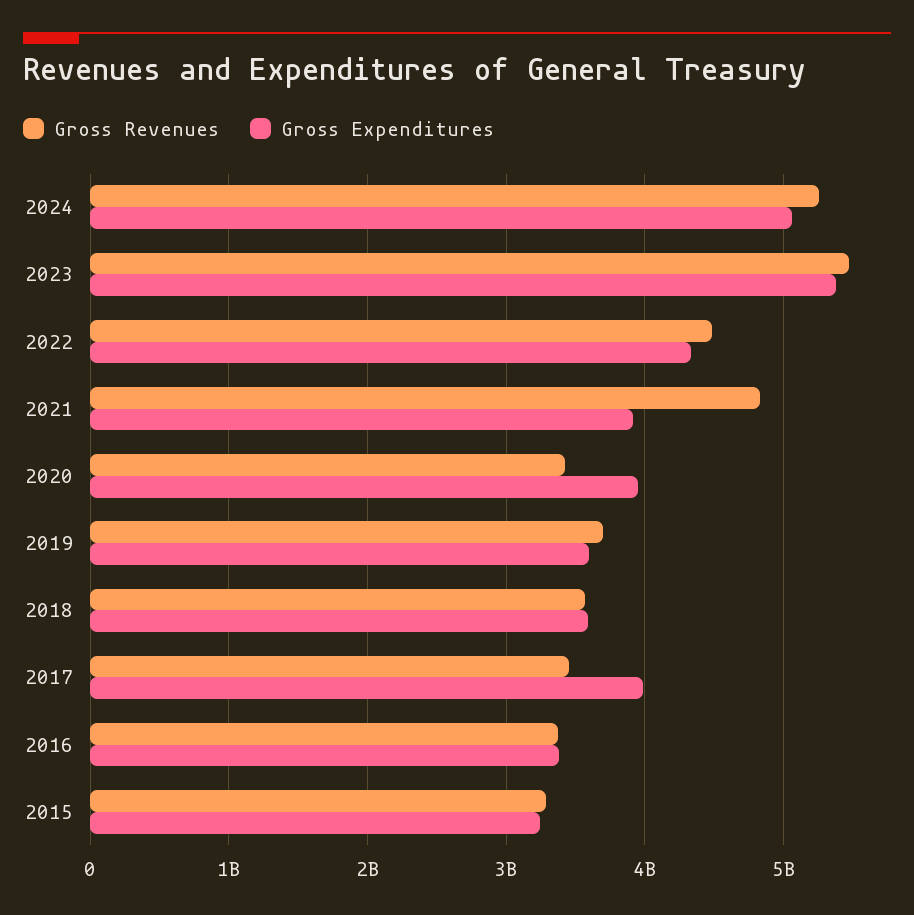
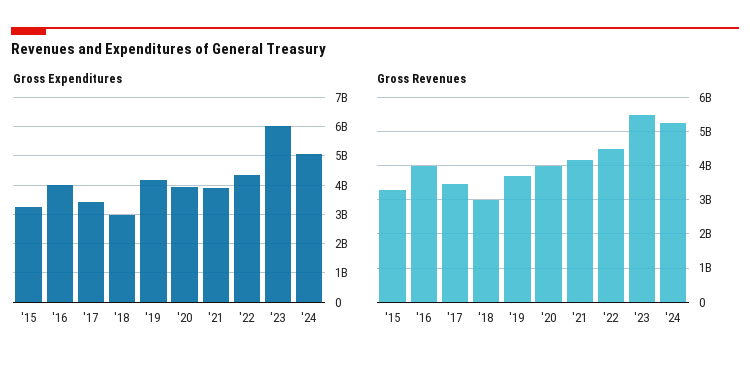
  {
    "Gross Revenues": {
      "2024": 5300000000,
      "2023": 5500000000,
      "2022": 4500000000,
-     "2021": 4800000000,
+     "2021": 4200000000,
-     "2020": 3400000000,
+     "2020": 4000000000,
      "2019": 3700000000,
-     "2018": 3600000000,
+     "2018": 3000000000,
      "2017": 3500000000,
-     "2016": 3400000000,
+     "2016": 4000000000,
      "2015": 3300000000
    },
    "Gross Expenditures": {
      "2024": 5100000000,
-     "2023": 5400000000,
+     "2023": 6000000000,
      "2022": 4300000000,
      "2021": 3900000000,
      "2020": 4000000000,
-     "2019": 3600000000,
+     "2019": 4250000000,
-     "2018": 3600000000,
+     "2018": 3000000000,
-     "2017": 4000000000,
+     "2017": 3500000000,
-     "2016": 3400000000,
+     "2016": 4000000000,
      "2015": 3200000000
    }
  }

